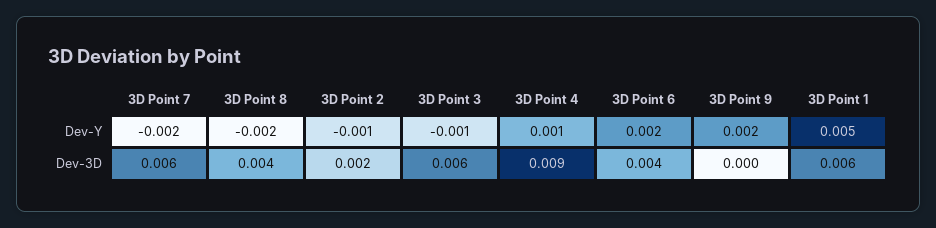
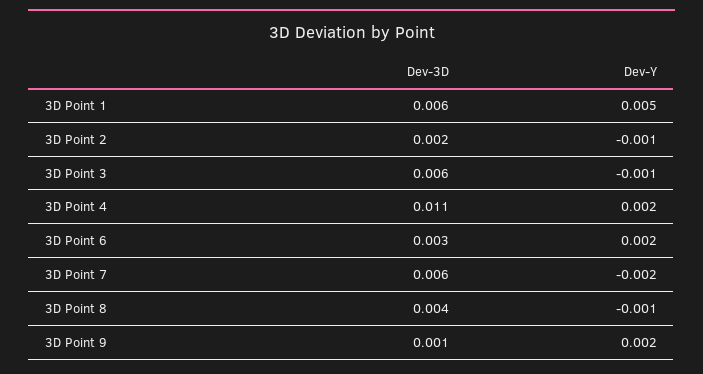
  {
    "3D Point 7": {
      "Dev-Y": -0.002,
      "Dev-3D": 0.006
    },
    "3D Point 8": {
-     "Dev-Y": -0.002,
+     "Dev-Y": -0.001,
      "Dev-3D": 0.004
    },
    "3D Point 2": {
      "Dev-Y": -0.001,
      "Dev-3D": 0.002
    },
    "3D Point 3": {
      "Dev-Y": -0.001,
      "Dev-3D": 0.006
    },
    "3D Point 4": {
-     "Dev-Y": 0.001,
+     "Dev-Y": 0.002,
-     "Dev-3D": 0.009
+     "Dev-3D": 0.011
    },
    "3D Point 6": {
      "Dev-Y": 0.002,
-     "Dev-3D": 0.004
+     "Dev-3D": 0.003
    },
    "3D Point 9": {
      "Dev-Y": 0.002,
-     "Dev-3D": 0
+     "Dev-3D": 0.001
    },
    "3D Point 1": {
      "Dev-Y": 0.005,
      "Dev-3D": 0.006
    }
  }

